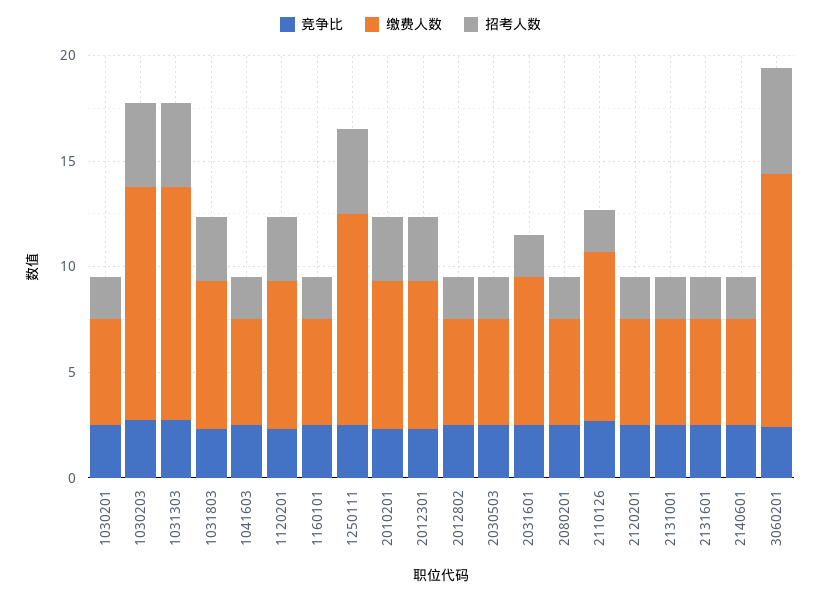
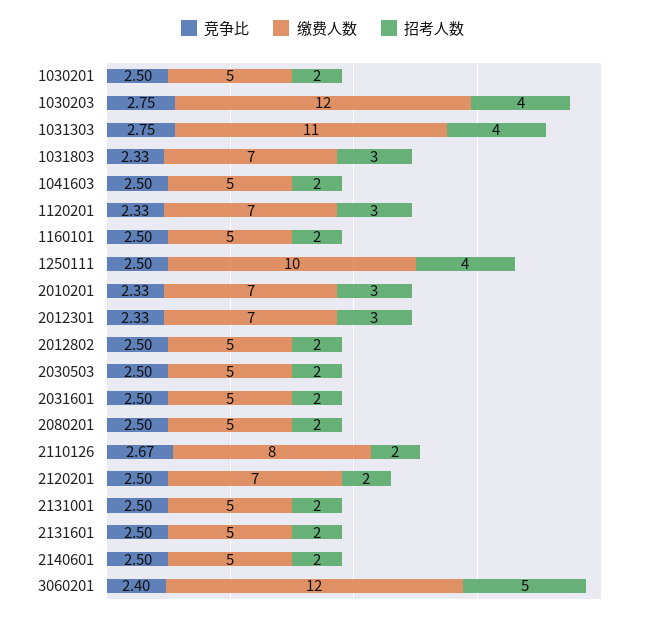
  {
    "竞争比": {
      "1030201": 2.5,
      "1030203": 2.75,
      "1031303": 2.75,
      "1031803": 2.33,
      "1041603": 2.5,
      "1120201": 2.33,
      "1160101": 2.5,
      "1250111": 2.5,
      "2010201": 2.33,
      "2012301": 2.33,
      "2012802": 2.5,
      "2030503": 2.5,
      "2031601": 2.5,
      "2080201": 2.5,
      "2110126": 2.67,
      "2120201": 2.5,
      "2131001": 2.5,
      "2131601": 2.5,
      "2140601": 2.5,
      "3060201": 2.4
    },
    "缴费人数": {
      "1030201": 5,
-     "1030203": 11,
+     "1030203": 12,
      "1031303": 11,
      "1031803": 7,
      "1041603": 5,
      "1120201": 7,
      "1160101": 5,
      "1250111": 10,
      "2010201": 7,
      "2012301": 7,
      "2012802": 5,
      "2030503": 5,
-     "2031601": 7,
+     "2031601": 5,
      "2080201": 5,
      "2110126": 8,
-     "2120201": 5,
+     "2120201": 7,
      "2131001": 5,
      "2131601": 5,
      "2140601": 5,
      "3060201": 12
    },
    "招考人数": {
      "1030201": 2,
      "1030203": 4,
      "1031303": 4,
      "1031803": 3,
      "1041603": 2,
      "1120201": 3,
      "1160101": 2,
      "1250111": 4,
      "2010201": 3,
      "2012301": 3,
      "2012802": 2,
      "2030503": 2,
      "2031601": 2,
      "2080201": 2,
      "2110126": 2,
      "2120201": 2,
      "2131001": 2,
      "2131601": 2,
      "2140601": 2,
      "3060201": 5
    }
  }

